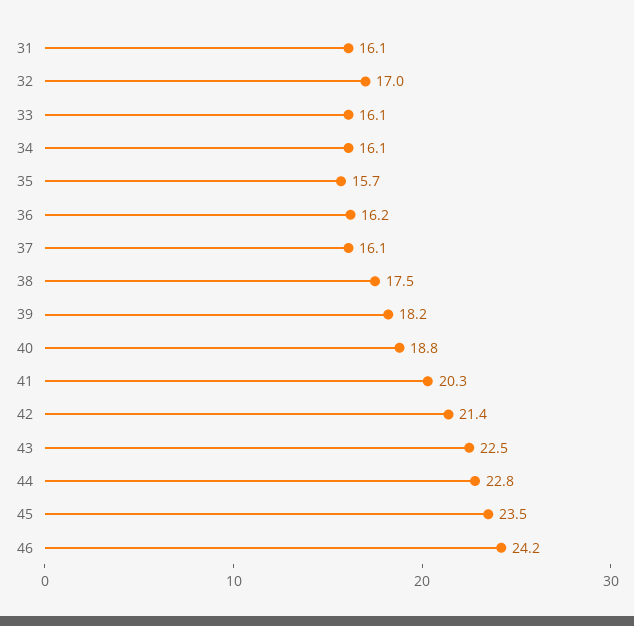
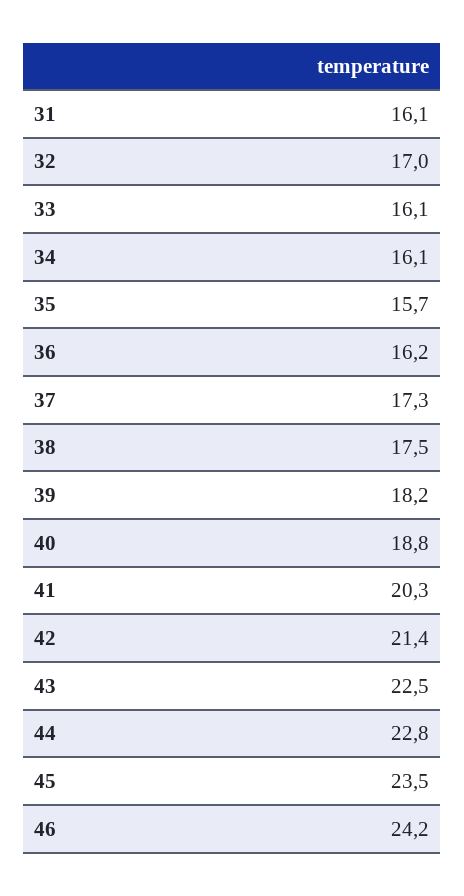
  {
    "31": 16.1,
    "32": 17,
    "33": 16.1,
    "34": 16.1,
    "35": 15.7,
    "36": 16.2,
-   "37": 16.1,
+   "37": 17.3,
    "38": 17.5,
    "39": 18.2,
    "40": 18.8,
    "41": 20.3,
    "42": 21.4,
    "43": 22.5,
    "44": 22.8,
    "45": 23.5,
    "46": 24.2
  }

